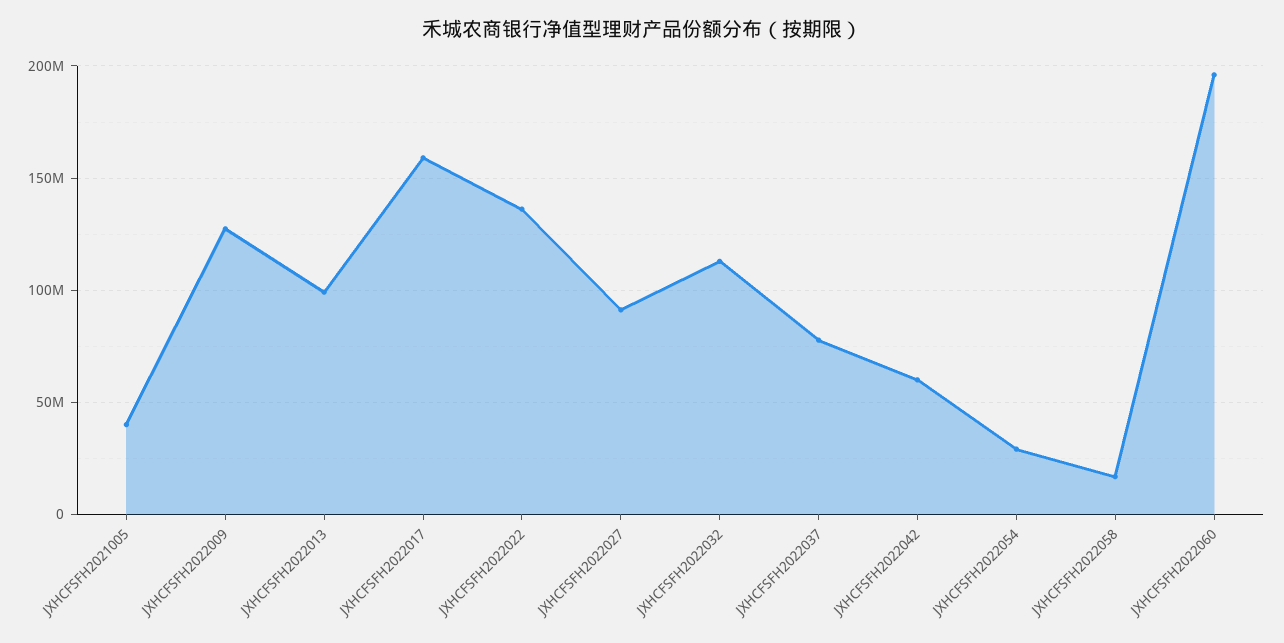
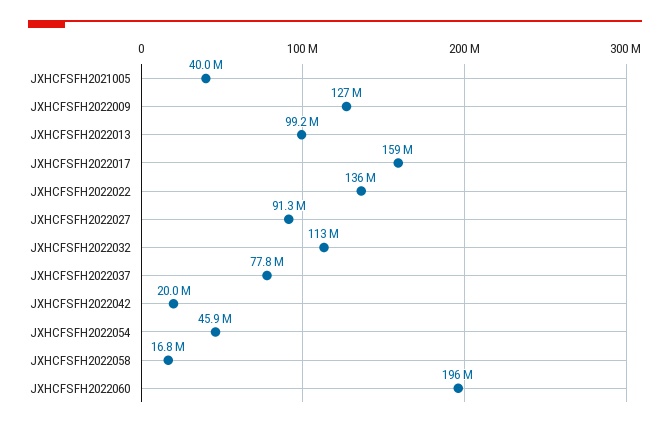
  {
    "JXHCFSFH2021005": 40000000,
    "JXHCFSFH2022009": 127000000,
    "JXHCFSFH2022013": 99200000,
    "JXHCFSFH2022017": 159000000,
    "JXHCFSFH2022022": 136000000,
    "JXHCFSFH2022027": 91300000,
    "JXHCFSFH2022032": 113000000,
    "JXHCFSFH2022037": 77800000,
-   "JXHCFSFH2022042": 60000000,
+   "JXHCFSFH2022042": 20000000,
-   "JXHCFSFH2022054": 30000000,
+   "JXHCFSFH2022054": 45900000,
    "JXHCFSFH2022058": 16800000,
    "JXHCFSFH2022060": 196000000
  }

